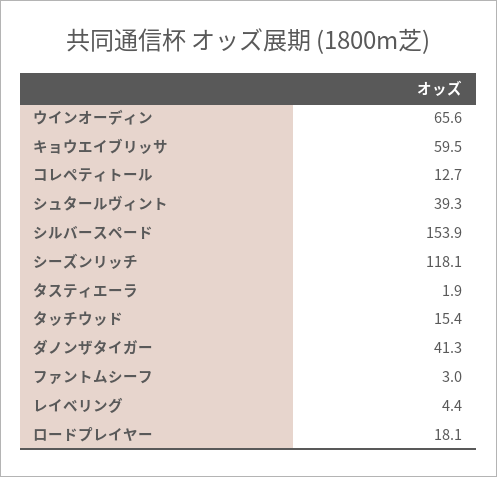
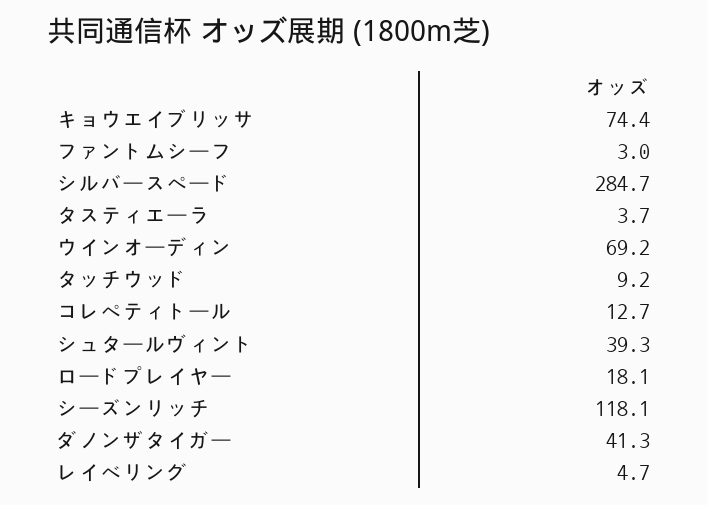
  {
-   "ウインオーディン": 65.6,
+   "ウインオーディン": 69.2,
-   "キョウエイブリッサ": 59.5,
+   "キョウエイブリッサ": 74.4,
    "コレペティトール": 12.7,
    "シュタールヴィント": 39.3,
-   "シルバースペード": 153.9,
+   "シルバースペード": 284.7,
    "シーズンリッチ": 118.1,
-   "タスティエーラ": 1.9,
+   "タスティエーラ": 3.7,
-   "タッチウッド": 15.4,
+   "タッチウッド": 9.2,
    "ダノンザタイガー": 41.3,
    "ファントムシーフ": 3,
-   "レイベリング": 4.4,
+   "レイベリング": 4.7,
    "ロードプレイヤー": 18.1
  }

